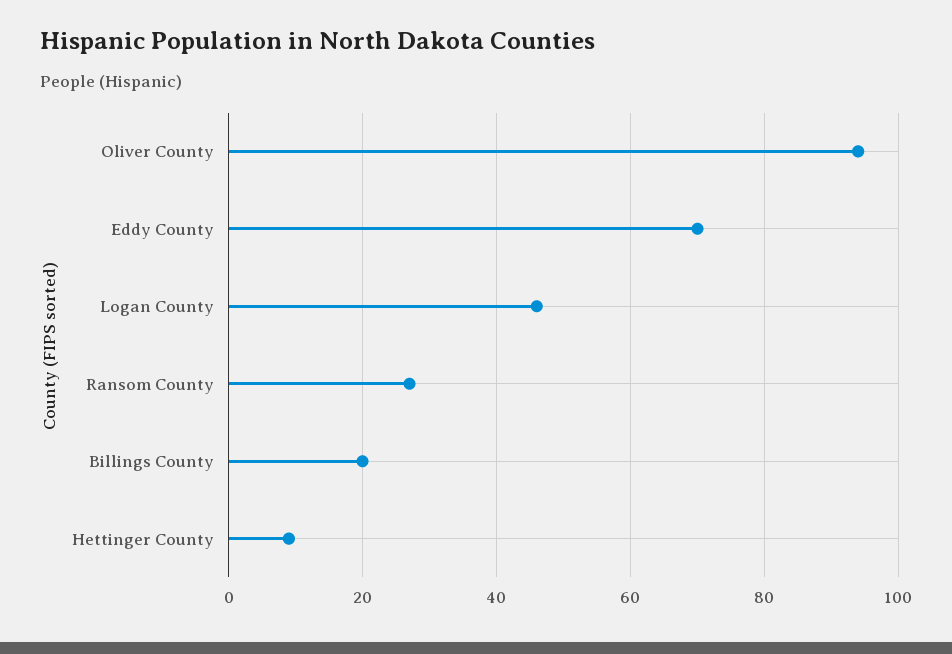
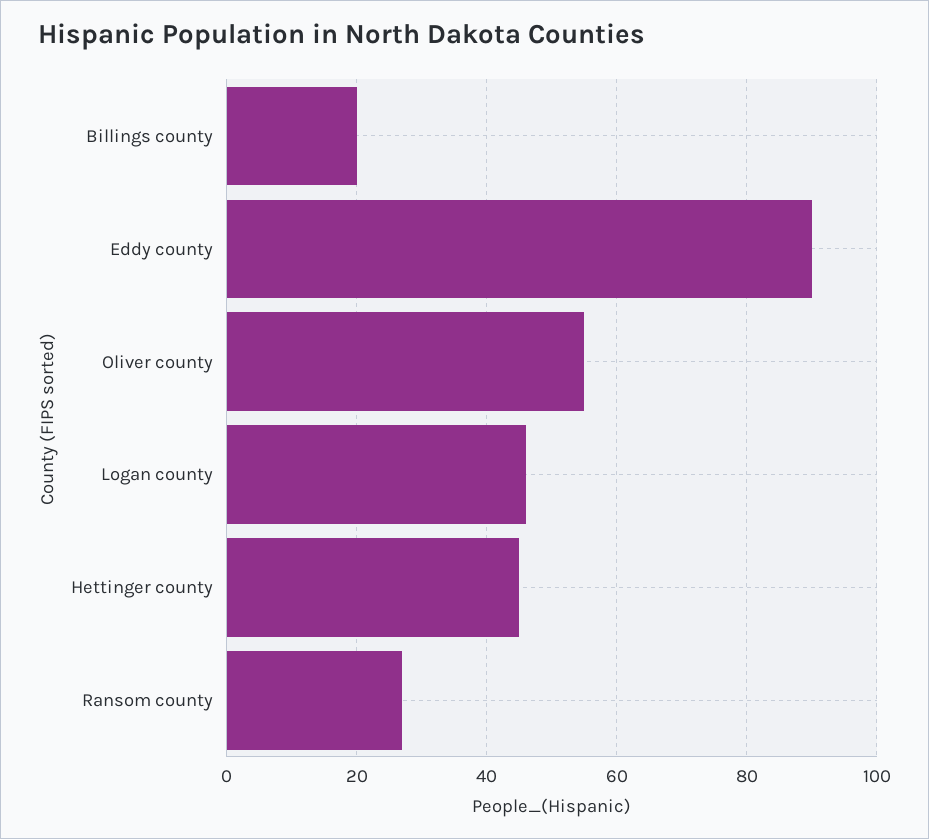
  {
-   "Oliver County": 95,
+   "Oliver County": 55,
-   "Eddy County": 70,
+   "Eddy County": 90,
    "Logan County": 45,
    "Ransom County": 25,
    "Billings County": 20,
-   "Hettinger County": 10
+   "Hettinger County": 45
  }

